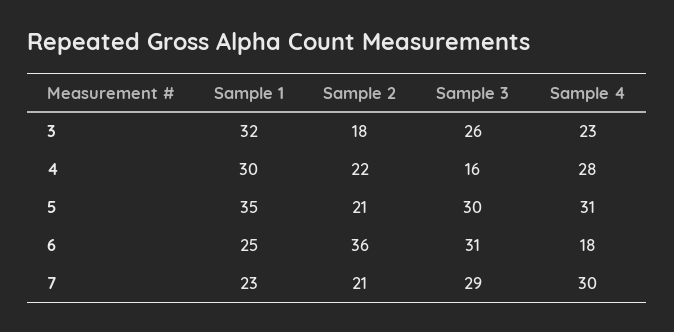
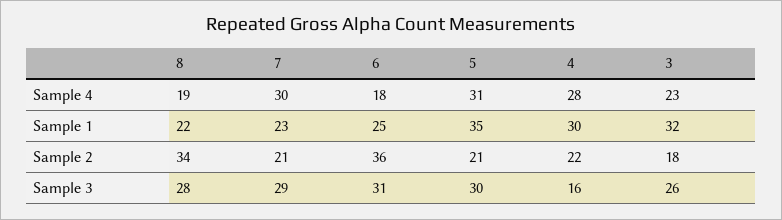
  {
    "Sample 1": {
      "3": 32,
      "4": 30,
      "5": 35,
      "6": 25,
-     "7": 23
+     "7": 23,
+     "8": 22
    },
    "Sample 2": {
      "3": 18,
      "4": 22,
      "5": 21,
      "6": 36,
-     "7": 21
+     "7": 21,
+     "8": 34
    },
    "Sample 3": {
      "3": 26,
      "4": 16,
      "5": 30,
      "6": 31,
-     "7": 29
+     "7": 29,
+     "8": 28
    },
    "Sample 4": {
      "3": 23,
      "4": 28,
      "5": 31,
      "6": 18,
-     "7": 30
+     "7": 30,
+     "8": 19
    }
  }

